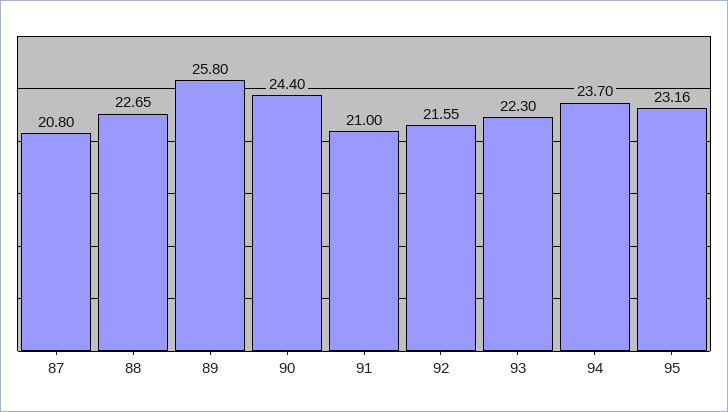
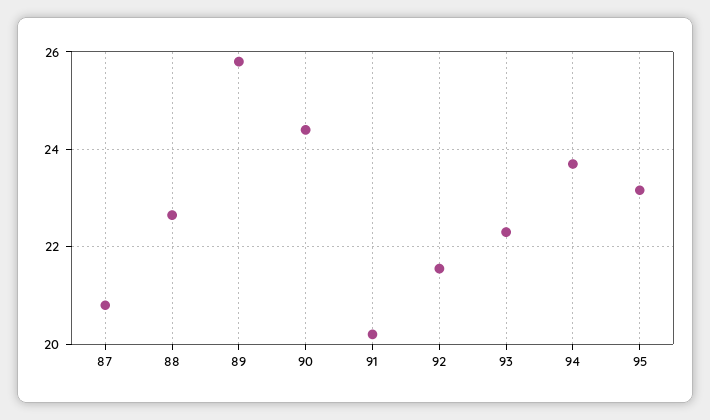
  {
    "87": 20.8,
    "88": 22.65,
    "89": 25.8,
    "90": 24.4,
-   "91": 21,
+   "91": 20.2,
    "92": 21.55,
    "93": 22.3,
    "94": 23.7,
    "95": 23.16
  }

